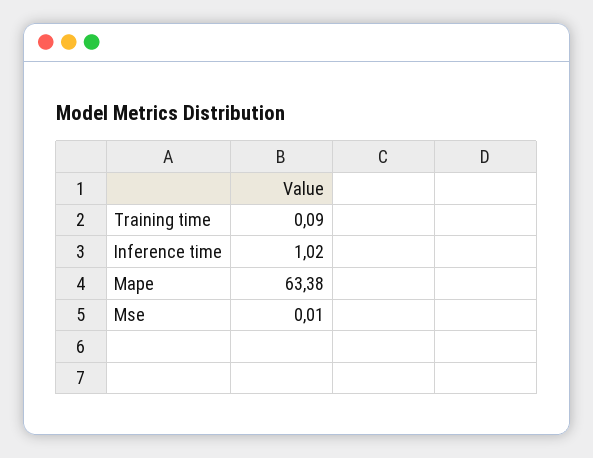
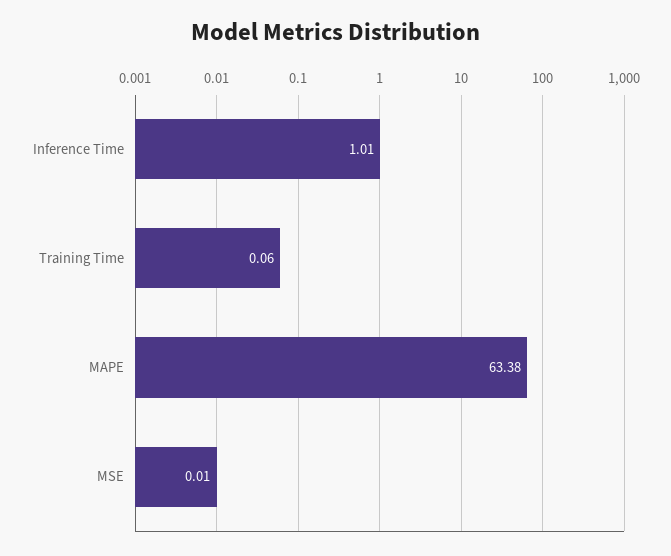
  {
-   "Training time": 0.09,
+   "Training time": 0.06,
-   "Inference time": 1.02,
+   "Inference time": 1.01,
    "Mape": 63.38,
    "Mse": 0.01
  }

